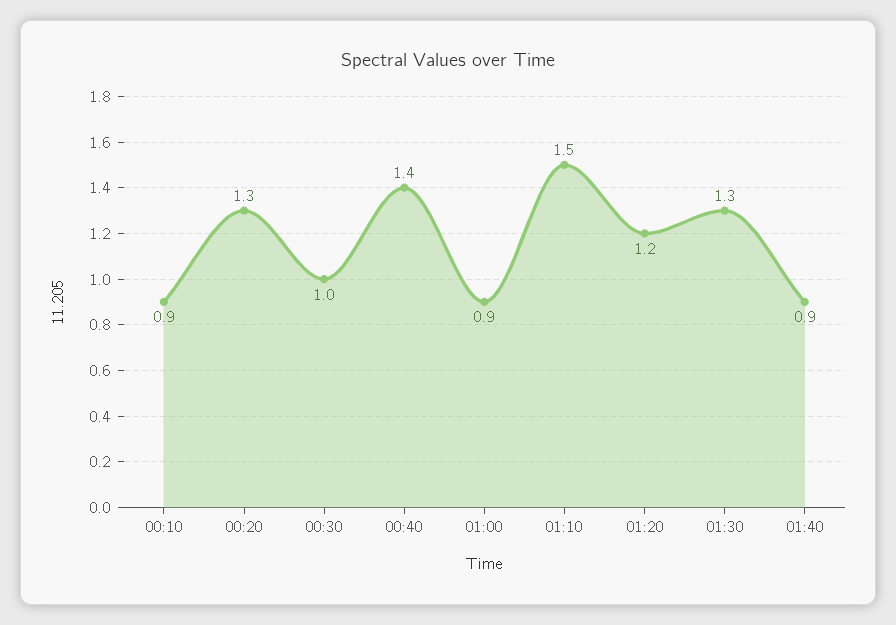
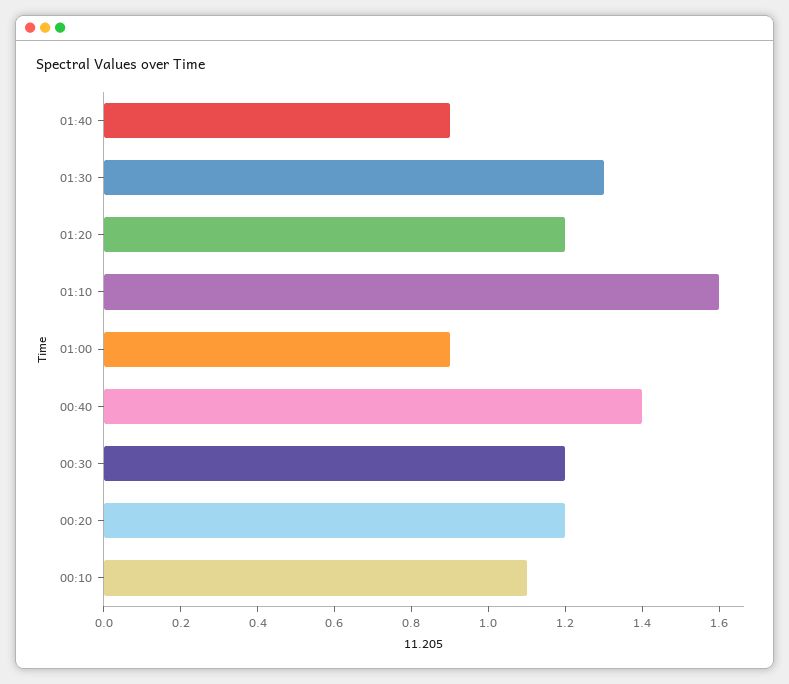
  {
-   "00:10": 0.9,
+   "00:10": 1.1,
-   "00:20": 1.3,
+   "00:20": 1.2,
-   "00:30": 1,
+   "00:30": 1.2,
    "00:40": 1.4,
    "01:00": 0.9,
-   "01:10": 1.5,
+   "01:10": 1.6,
    "01:20": 1.2,
    "01:30": 1.3,
    "01:40": 0.9
  }

